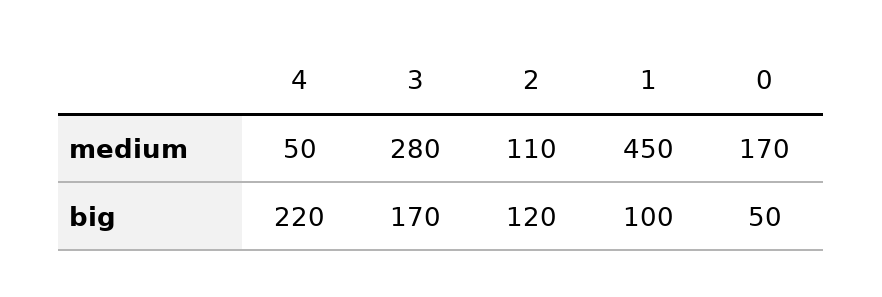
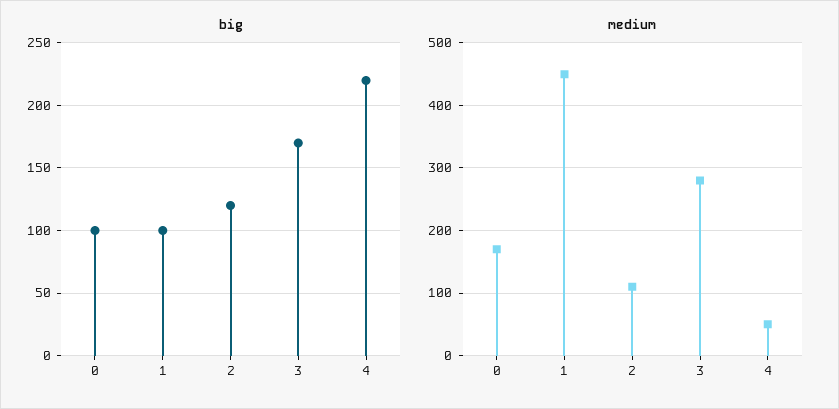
  {
    "medium": {
      "4": 50,
      "3": 280,
      "2": 110,
      "1": 450,
      "0": 170
    },
    "big": {
      "4": 220,
      "3": 170,
      "2": 120,
      "1": 100,
-     "0": 50
+     "0": 100
    }
  }

